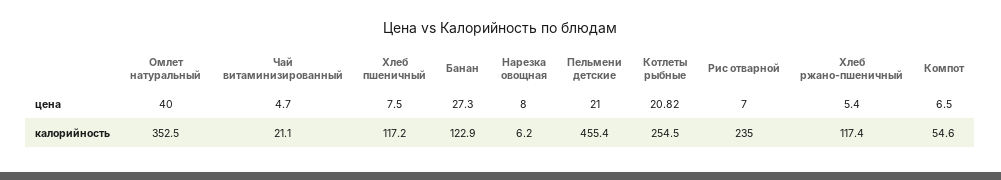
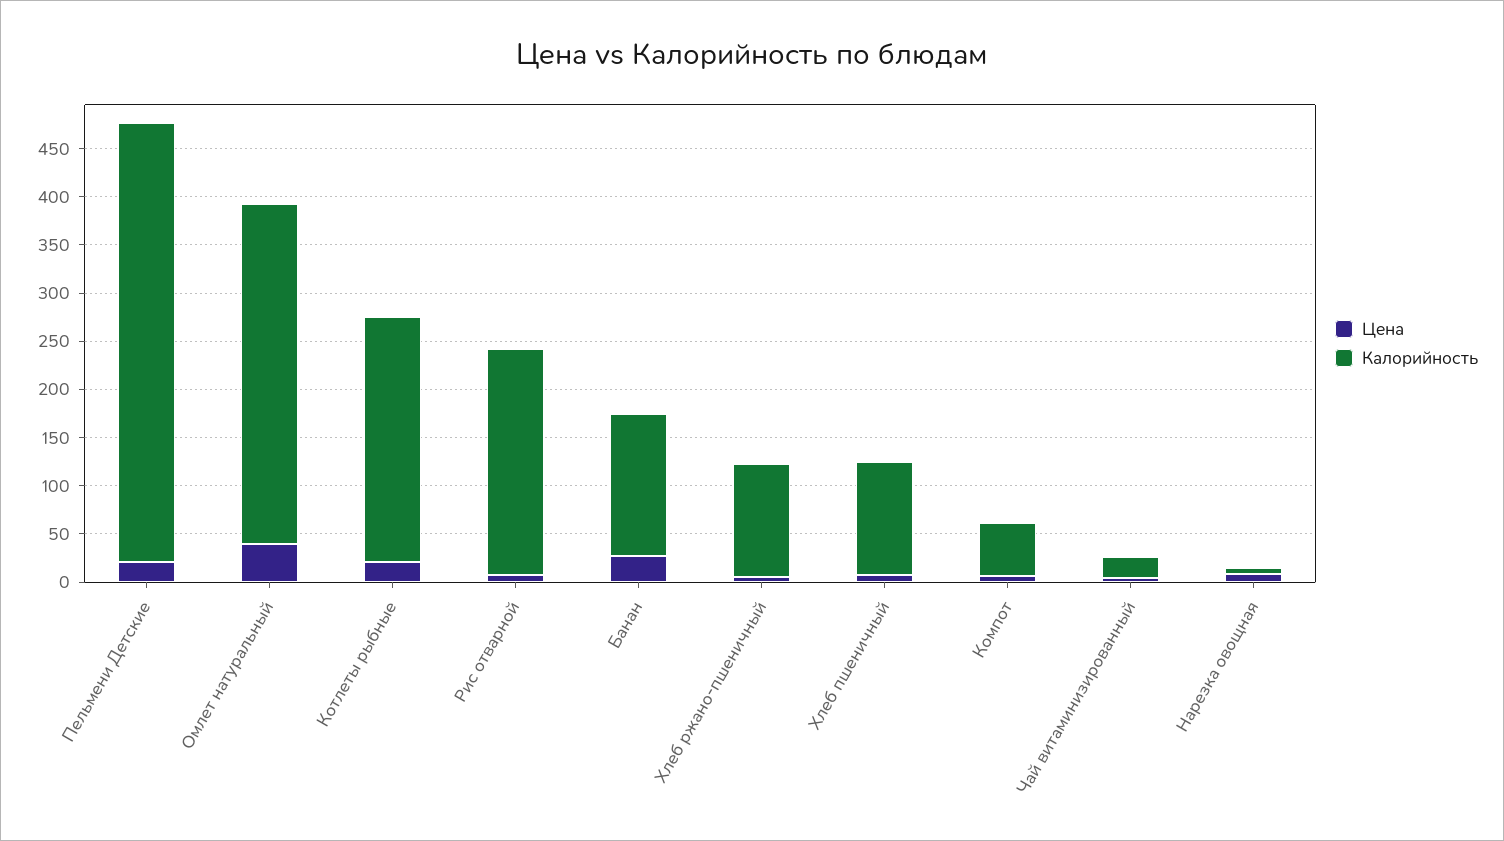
  {
    "цена": {
      "Омлет натуральный": 40,
      "Чай витаминизированный": 4.7,
      "Хлеб пшеничный": 7.5,
      "Банан": 27.3,
      "Нарезка овощная": 8,
      "Пельмени детские": 21,
      "Котлеты рыбные": 20.82,
      "Рис отварной": 7,
      "Хлеб ржано-пшеничный": 5.4,
      "Компот": 6.5
    },
    "калорийность": {
      "Омлет натуральный": 352.5,
      "Чай витаминизированный": 21.1,
      "Хлеб пшеничный": 117.2,
-     "Банан": 122.9,
+     "Банан": 150,
      "Нарезка овощная": 6.2,
      "Пельмени детские": 455.4,
      "Котлеты рыбные": 254.5,
      "Рис отварной": 235,
      "Хлеб ржано-пшеничный": 117.4,
      "Компот": 54.6
    }
  }

